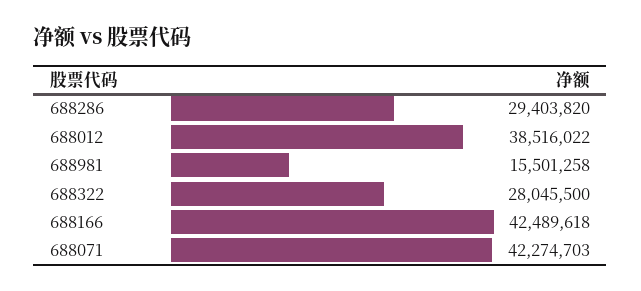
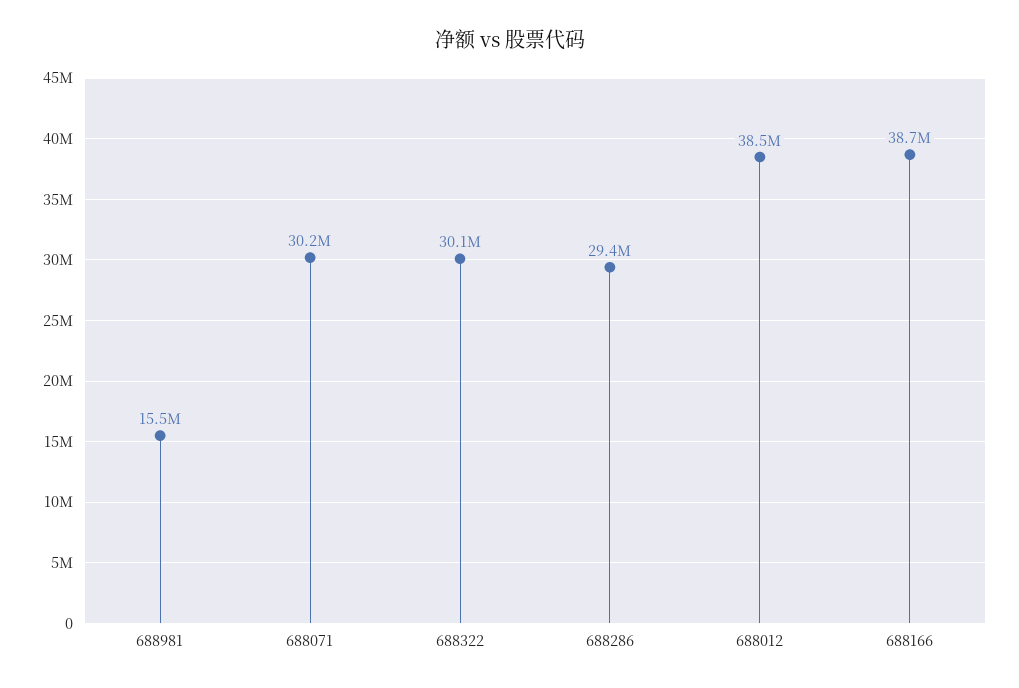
  {
    "688286": 29403820,
    "688012": 38516022,
    "688981": 15501258,
-   "688322": 28045500,
+   "688322": 30100000,
-   "688166": 42489618,
+   "688166": 38700000,
-   "688071": 42274703
+   "688071": 30200000
  }

